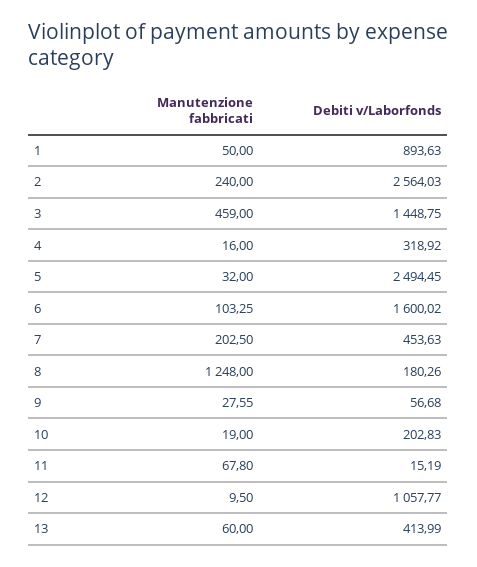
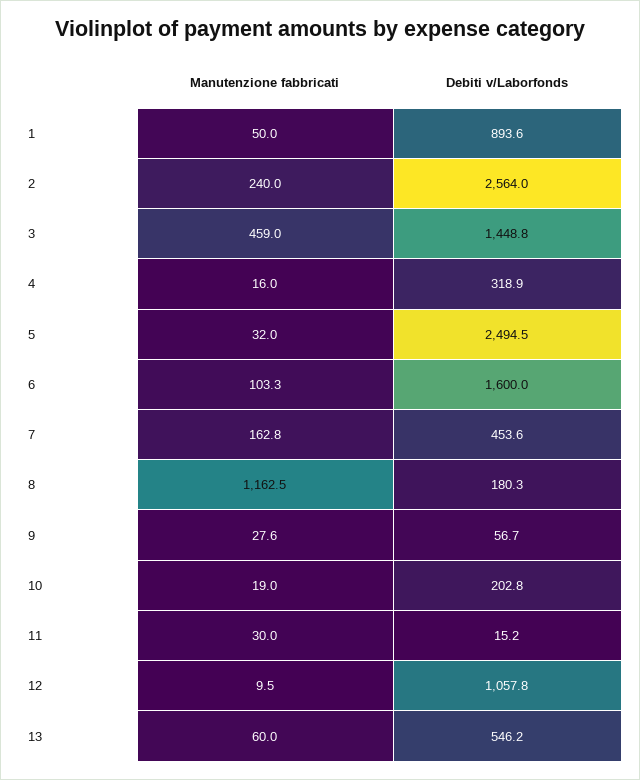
  {
    "Manutenzione fabbricati": {
      "1": 50,
      "2": 240,
      "3": 459,
      "4": 16,
      "5": 32,
      "6": 103.25,
-     "7": 202.5,
+     "7": 162.8,
-     "8": 1248,
+     "8": 1162.5,
      "9": 27.55,
      "10": 19,
-     "11": 67.8,
+     "11": 30,
      "12": 9.5,
      "13": 60
    },
    "Debiti v/Laborfonds": {
      "1": 893.63,
      "2": 2564.03,
      "3": 1448.75,
      "4": 318.92,
      "5": 2494.45,
      "6": 1600.02,
      "7": 453.63,
      "8": 180.26,
      "9": 56.68,
      "10": 202.83,
      "11": 15.19,
      "12": 1057.77,
-     "13": 413.99
+     "13": 546.2
    }
  }

